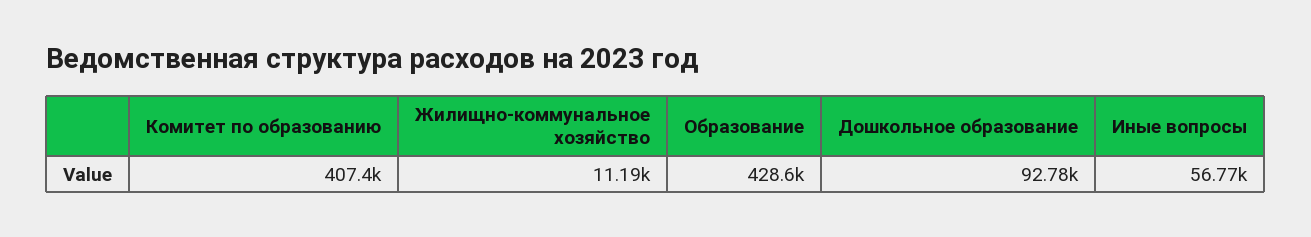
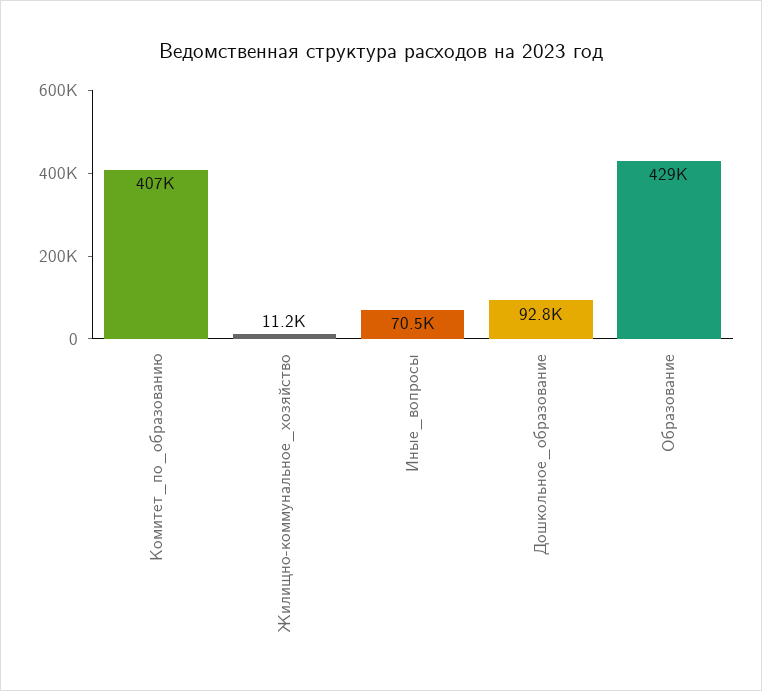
  {
    "Комитет по образованию": 407400,
    "Жилищно-коммунальное хозяйство": 11190,
    "Образование": 428600,
    "Дошкольное образование": 92780,
-   "Иные вопросы": 56770
+   "Иные вопросы": 70500
  }

